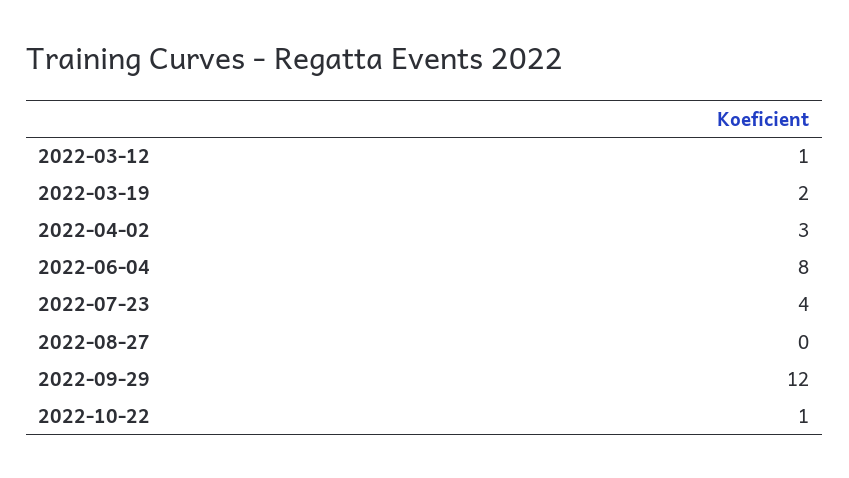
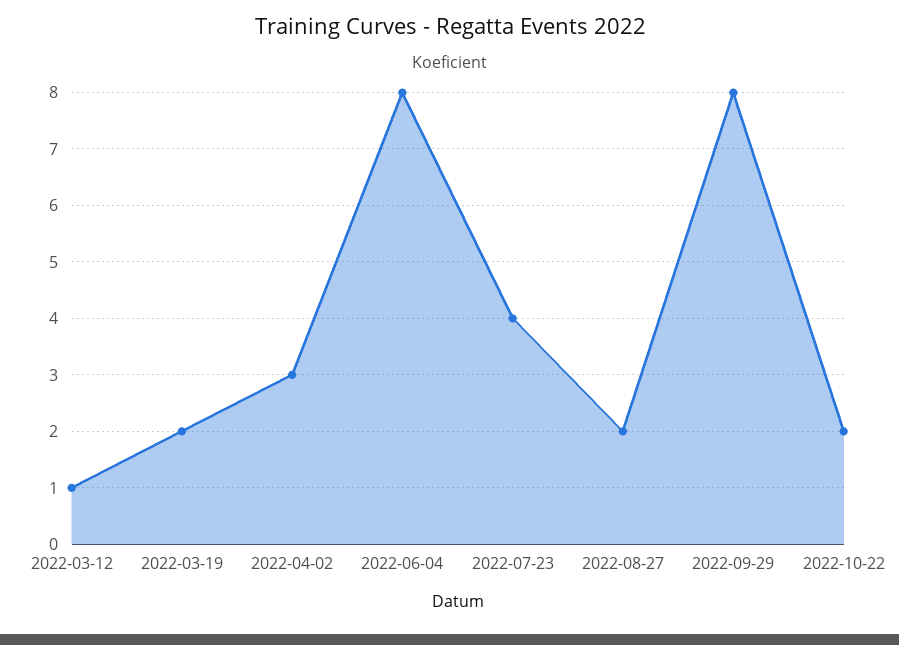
  {
    "2022-03-12": 1,
    "2022-03-19": 2,
    "2022-04-02": 3,
    "2022-06-04": 8,
    "2022-07-23": 4,
-   "2022-08-27": 0,
+   "2022-08-27": 2,
-   "2022-09-29": 12,
+   "2022-09-29": 8,
-   "2022-10-22": 1
+   "2022-10-22": 2
  }

